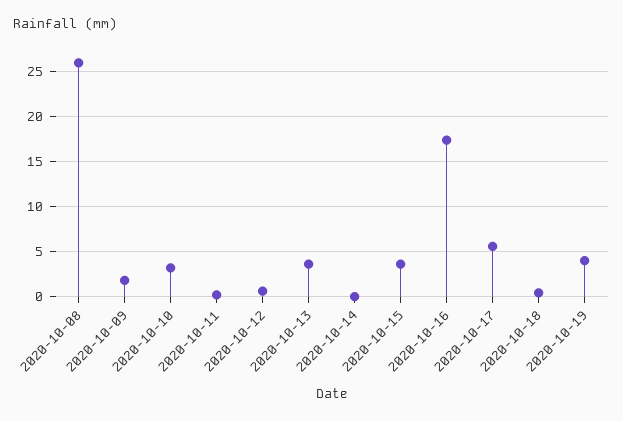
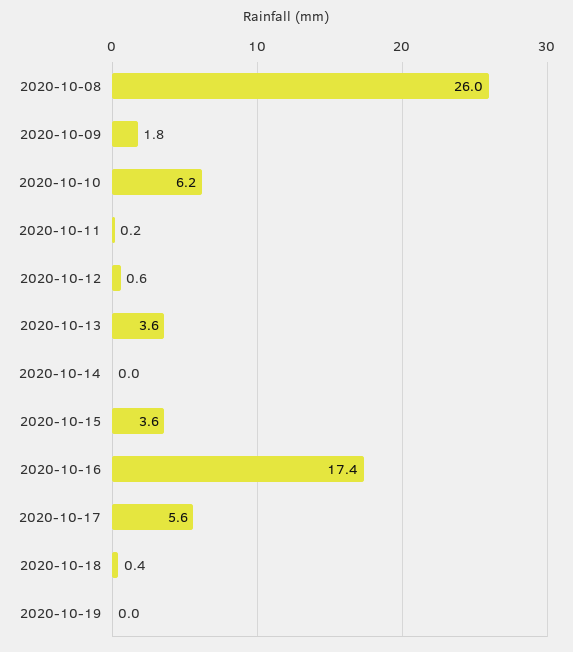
  {
    "2020-10-08": 26,
    "2020-10-09": 1.8,
-   "2020-10-10": 3,
+   "2020-10-10": 6.2,
    "2020-10-11": 0.2,
    "2020-10-12": 0.6,
    "2020-10-13": 3.6,
    "2020-10-14": 0,
    "2020-10-15": 3.6,
    "2020-10-16": 17.4,
    "2020-10-17": 5.6,
    "2020-10-18": 0.4,
-   "2020-10-19": 4
+   "2020-10-19": 0
  }

